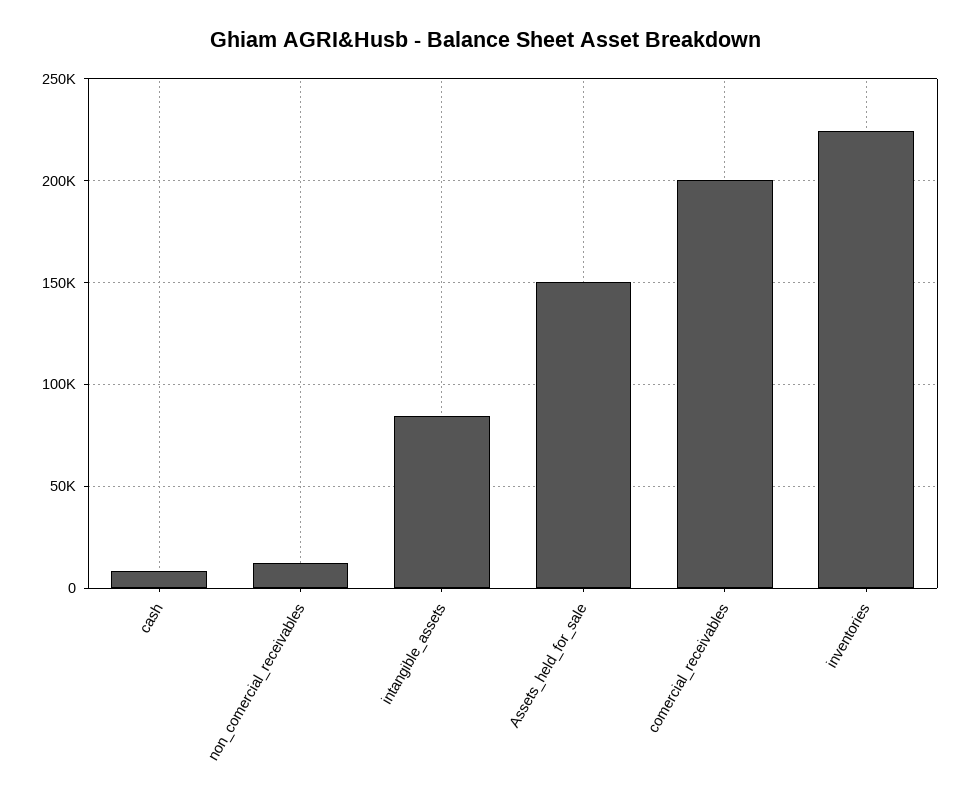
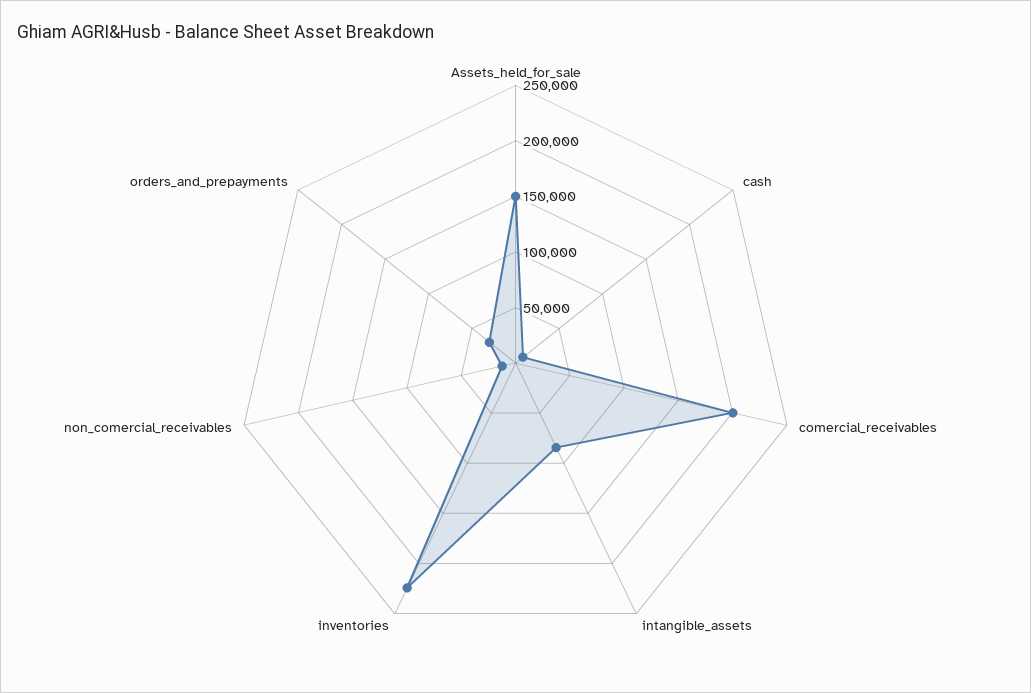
  {
    "cash": 10000,
    "non_comercial_receivables": 10000,
    "intangible_assets": 85000,
    "Assets_held_for_sale": 150000,
    "comercial_receivables": 200000,
-   "inventories": 225000
+   "inventories": 225000,
+   "orders_and_prepayments": 30000
  }

